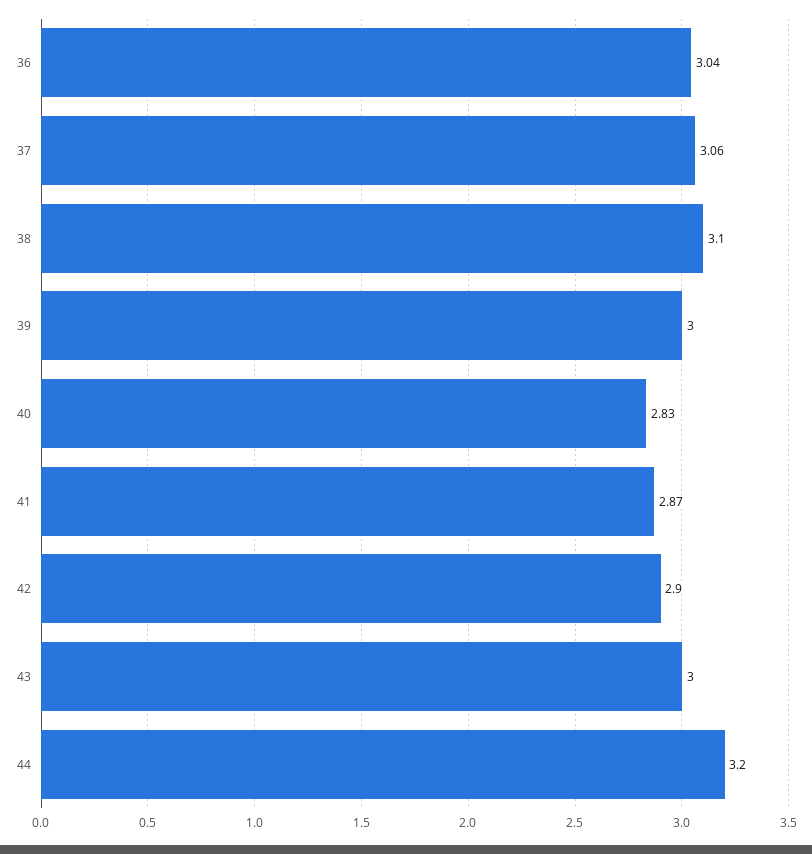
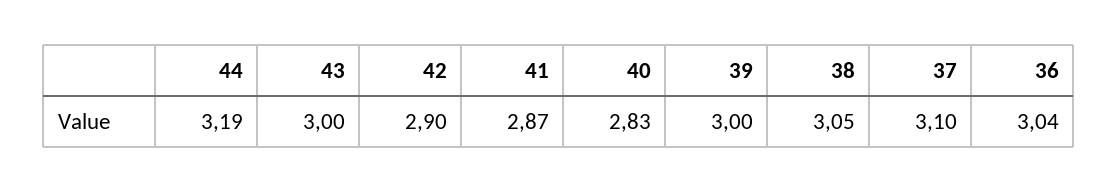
  {
    "36": 3.04,
-   "37": 3.06,
+   "37": 3.1,
-   "38": 3.1,
+   "38": 3.05,
    "39": 3,
    "40": 2.83,
    "41": 2.87,
    "42": 2.9,
    "43": 3,
-   "44": 3.2
+   "44": 3.19
  }

